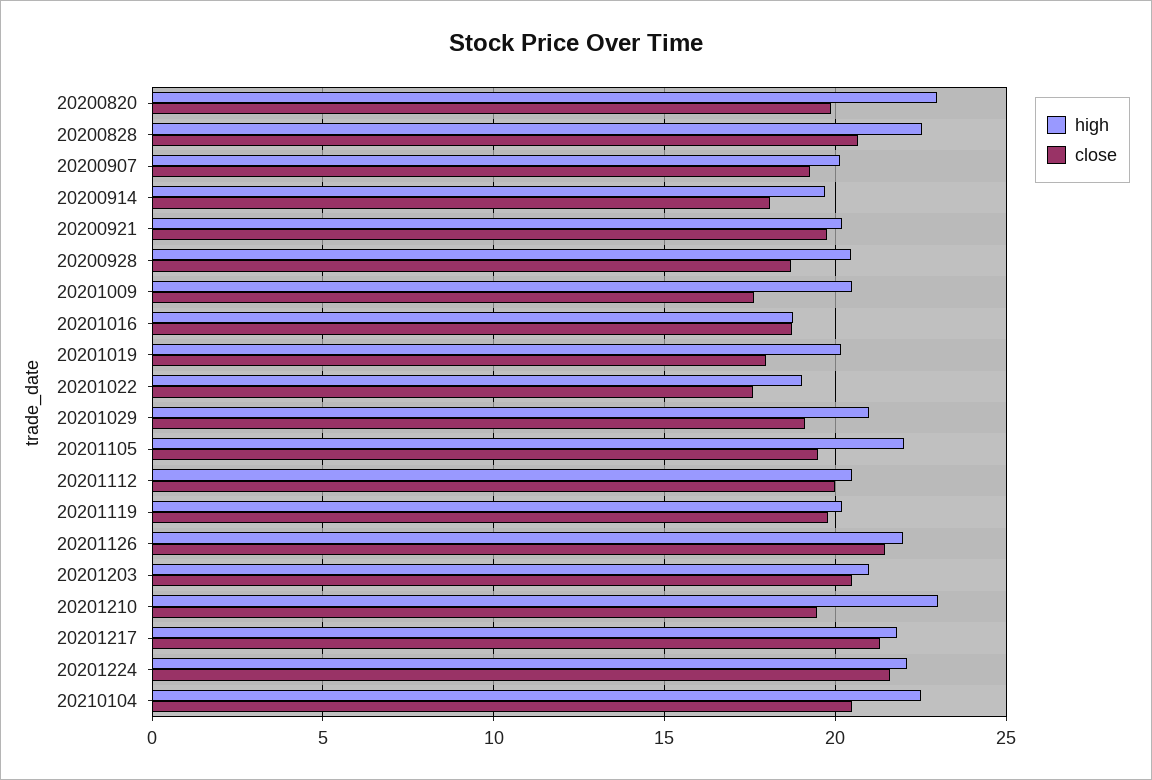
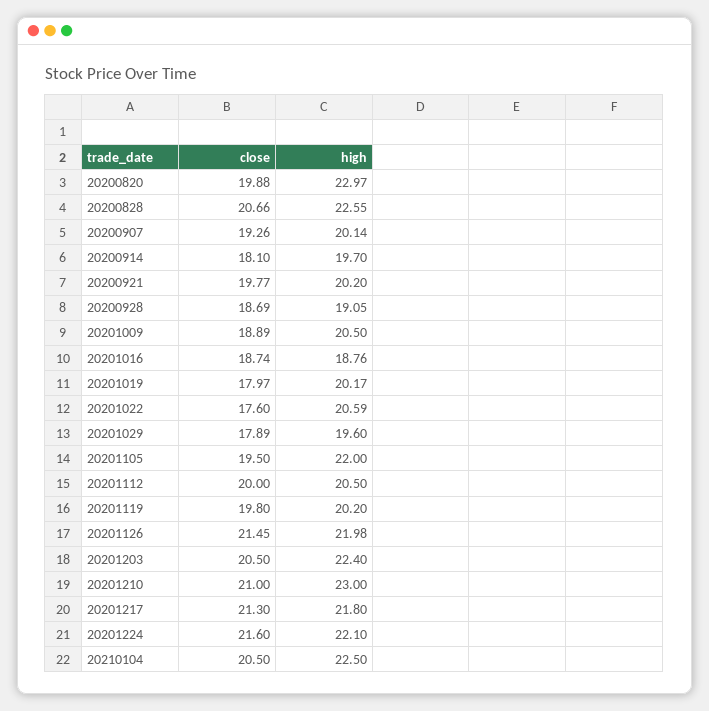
  {
    "high": {
      "20200820": 22.97,
      "20200828": 22.55,
      "20200907": 20.14,
      "20200914": 19.7,
      "20200921": 20.2,
-     "20200928": 20.5,
+     "20200928": 19.05,
      "20201009": 20.5,
      "20201016": 18.76,
      "20201019": 20.17,
-     "20201022": 19,
+     "20201022": 20.59,
-     "20201029": 21,
+     "20201029": 19.6,
      "20201105": 22,
      "20201112": 20.5,
      "20201119": 20.2,
      "20201126": 21.98,
-     "20201203": 21,
+     "20201203": 22.4,
      "20201210": 23,
      "20201217": 21.8,
      "20201224": 22.1,
      "20210104": 22.5
    },
    "close": {
      "20200820": 19.88,
      "20200828": 20.66,
      "20200907": 19.26,
      "20200914": 18.1,
      "20200921": 19.77,
      "20200928": 18.69,
-     "20201009": 17.5,
+     "20201009": 18.89,
      "20201016": 18.74,
      "20201019": 17.97,
      "20201022": 17.6,
-     "20201029": 19,
+     "20201029": 17.89,
      "20201105": 19.5,
      "20201112": 20,
      "20201119": 19.8,
      "20201126": 21.45,
      "20201203": 20.5,
-     "20201210": 19.5,
+     "20201210": 21,
      "20201217": 21.3,
      "20201224": 21.6,
      "20210104": 20.5
    }
  }

